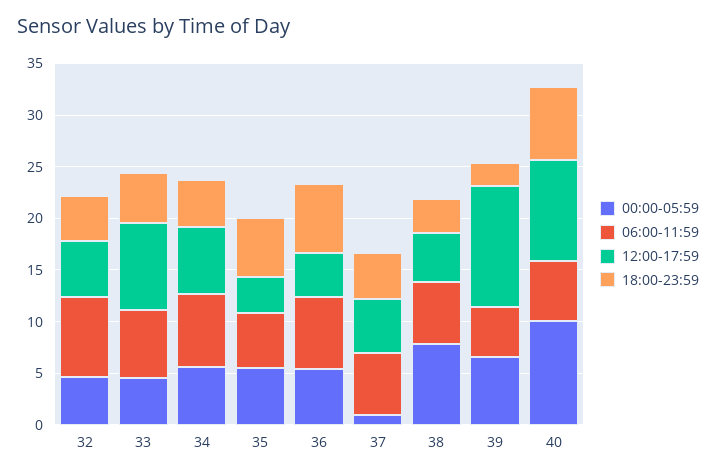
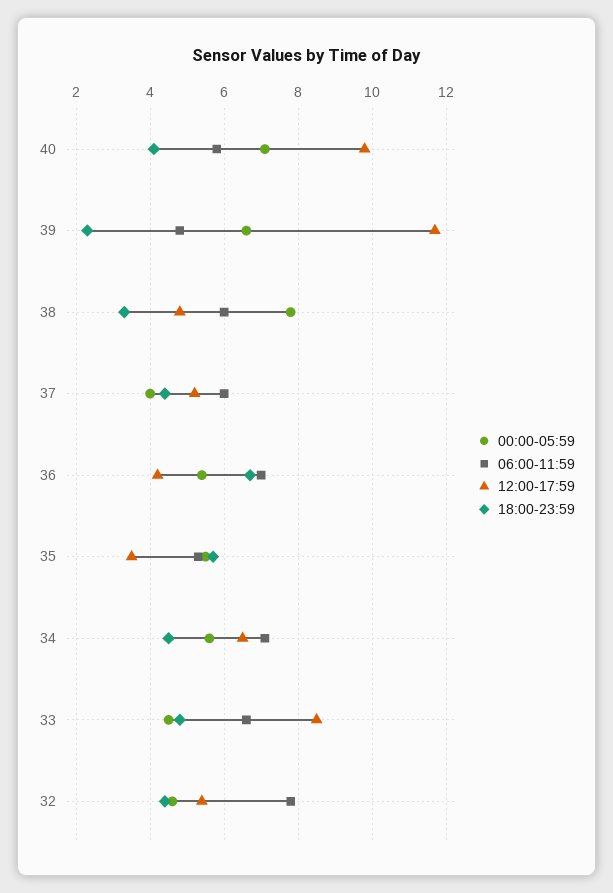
  {
    "00:00-05:59": {
      "32": 4.5,
      "33": 4.5,
      "34": 5.5,
      "35": 5.5,
      "36": 5.5,
-     "37": 1,
+     "37": 4,
      "38": 8,
      "39": 6.5,
-     "40": 10
+     "40": 7
    },
    "06:00-11:59": {
      "32": 8,
      "33": 6.5,
      "34": 7,
      "35": 5.5,
      "36": 7,
      "37": 6,
      "38": 6,
      "39": 5,
      "40": 6
    },
    "12:00-17:59": {
      "32": 5.5,
      "33": 8.5,
      "34": 6.5,
      "35": 3.5,
      "36": 4,
      "37": 5,
      "38": 5,
      "39": 11.5,
      "40": 10
    },
    "18:00-23:59": {
      "32": 4.5,
      "33": 5,
      "34": 4.5,
      "35": 5.5,
      "36": 6.5,
      "37": 4.5,
      "38": 3.5,
      "39": 2.5,
-     "40": 7
+     "40": 4
    }
  }

